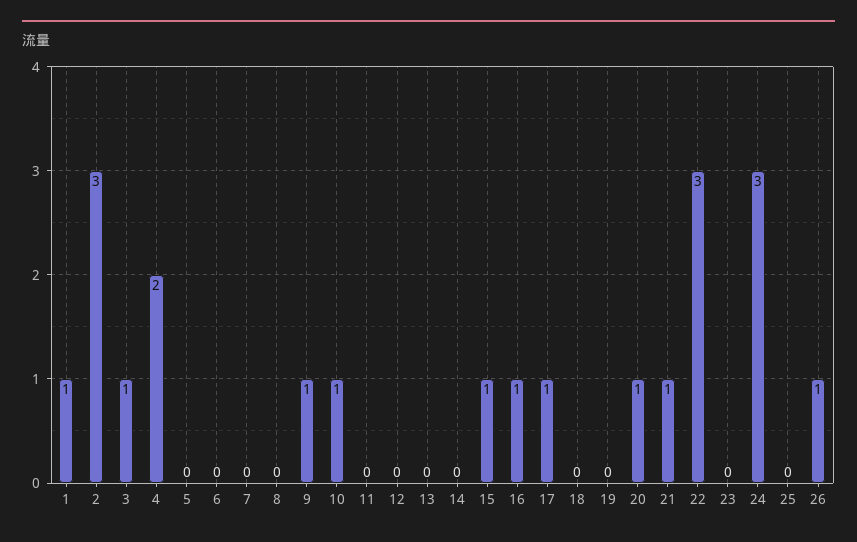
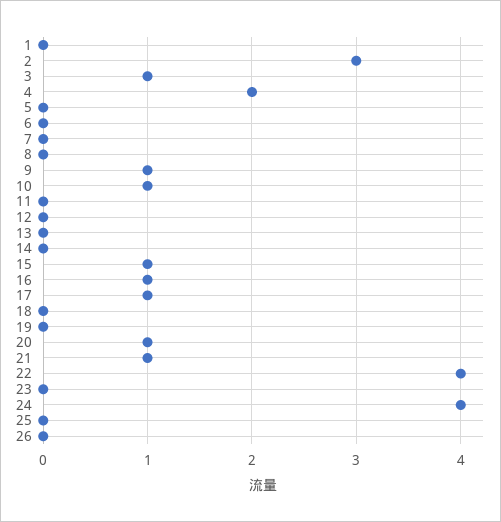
  {
-   "1": 1,
+   "1": 0,
    "2": 3,
    "3": 1,
    "4": 2,
    "5": 0,
    "6": 0,
    "7": 0,
    "8": 0,
    "9": 1,
    "10": 1,
    "11": 0,
    "12": 0,
    "13": 0,
    "14": 0,
    "15": 1,
    "16": 1,
    "17": 1,
    "18": 0,
    "19": 0,
    "20": 1,
    "21": 1,
-   "22": 3,
+   "22": 4,
    "23": 0,
-   "24": 3,
+   "24": 4,
    "25": 0,
-   "26": 1
+   "26": 0
  }

